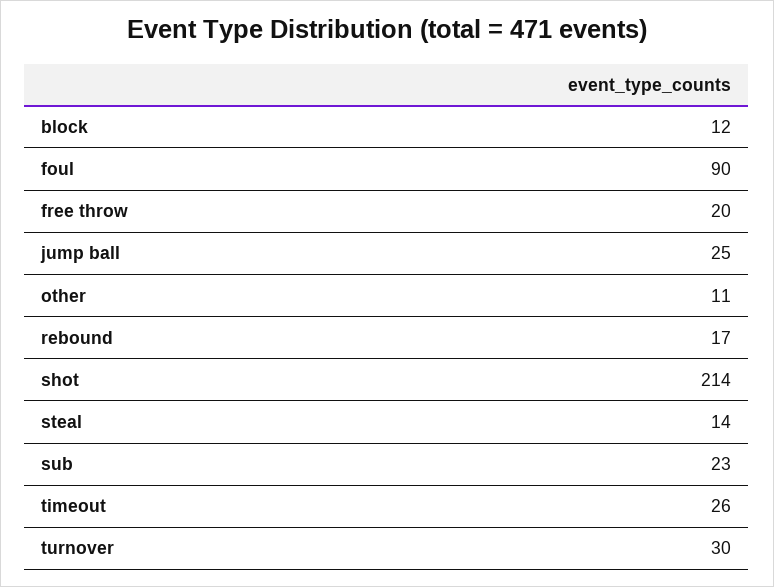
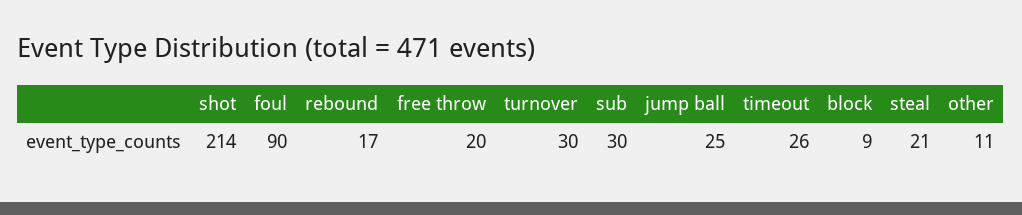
  {
-   "block": 12,
+   "block": 9,
    "foul": 90,
    "free throw": 20,
    "jump ball": 25,
    "other": 11,
    "rebound": 17,
    "shot": 214,
-   "steal": 14,
+   "steal": 21,
-   "sub": 23,
+   "sub": 30,
    "timeout": 26,
    "turnover": 30
  }

